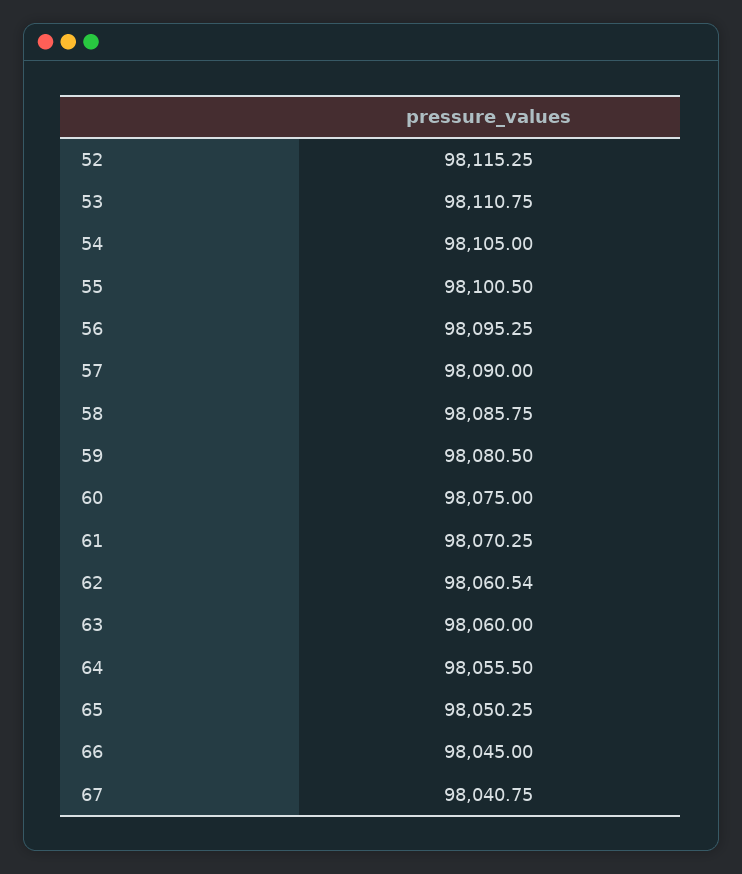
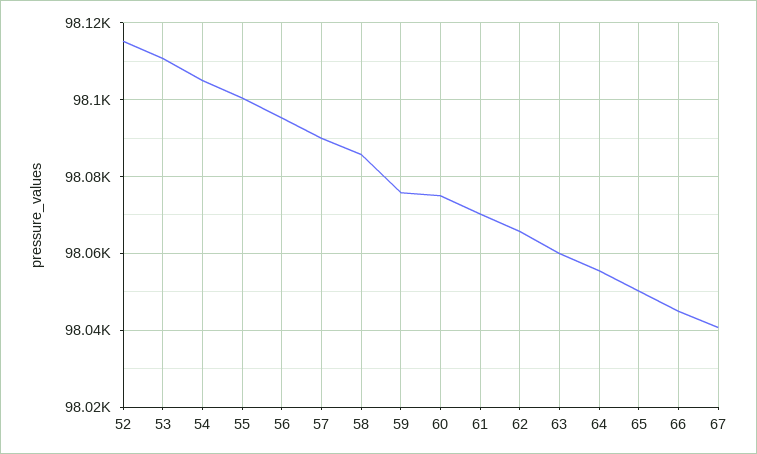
  {
    "52": 98115.25,
    "53": 98110.75,
    "54": 98105,
    "55": 98100.5,
    "56": 98095.25,
    "57": 98090,
    "58": 98085.75,
-   "59": 98080.5,
+   "59": 98076,
    "60": 98075,
    "61": 98070.25,
-   "62": 98060.54,
+   "62": 98066,
    "63": 98060,
    "64": 98055.5,
    "65": 98050.25,
    "66": 98045,
    "67": 98040.75
  }

